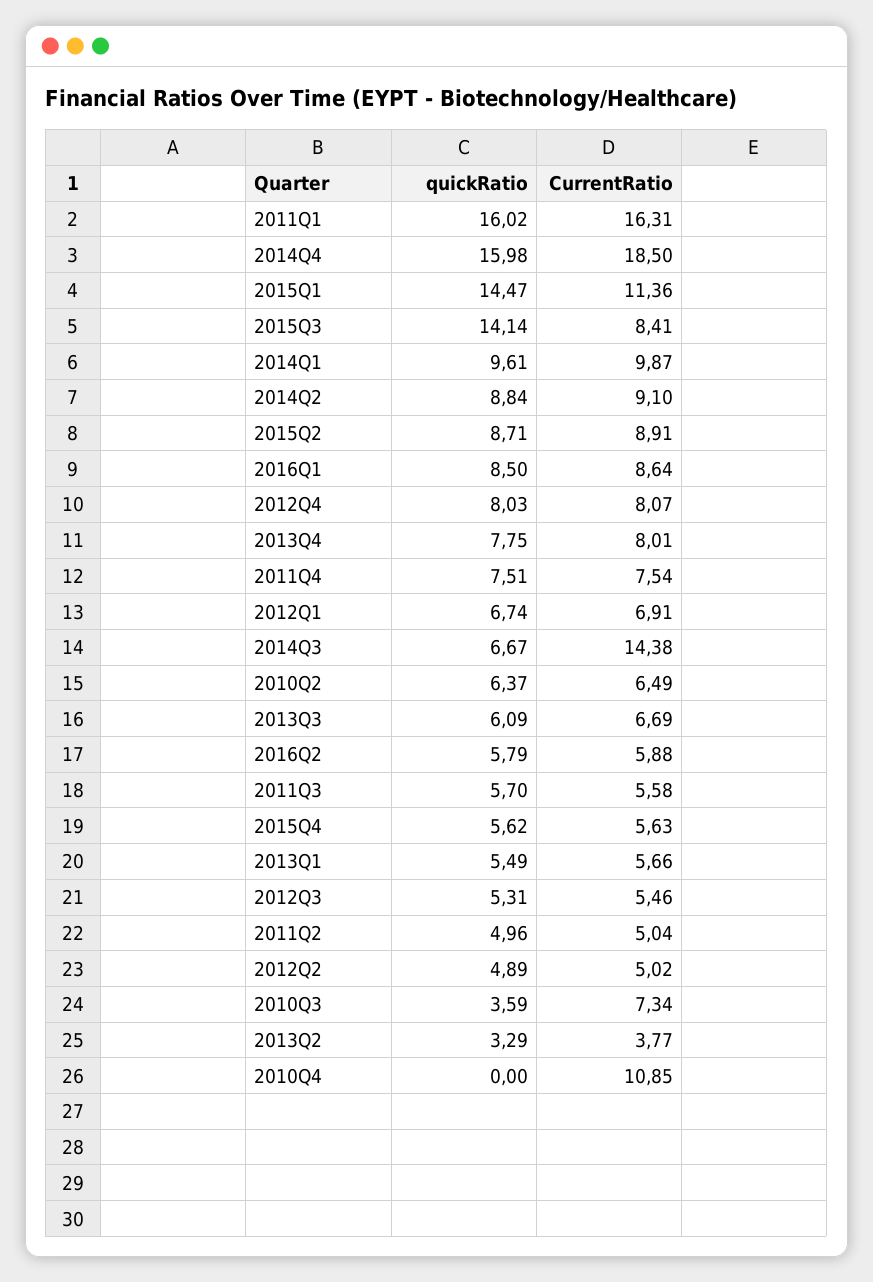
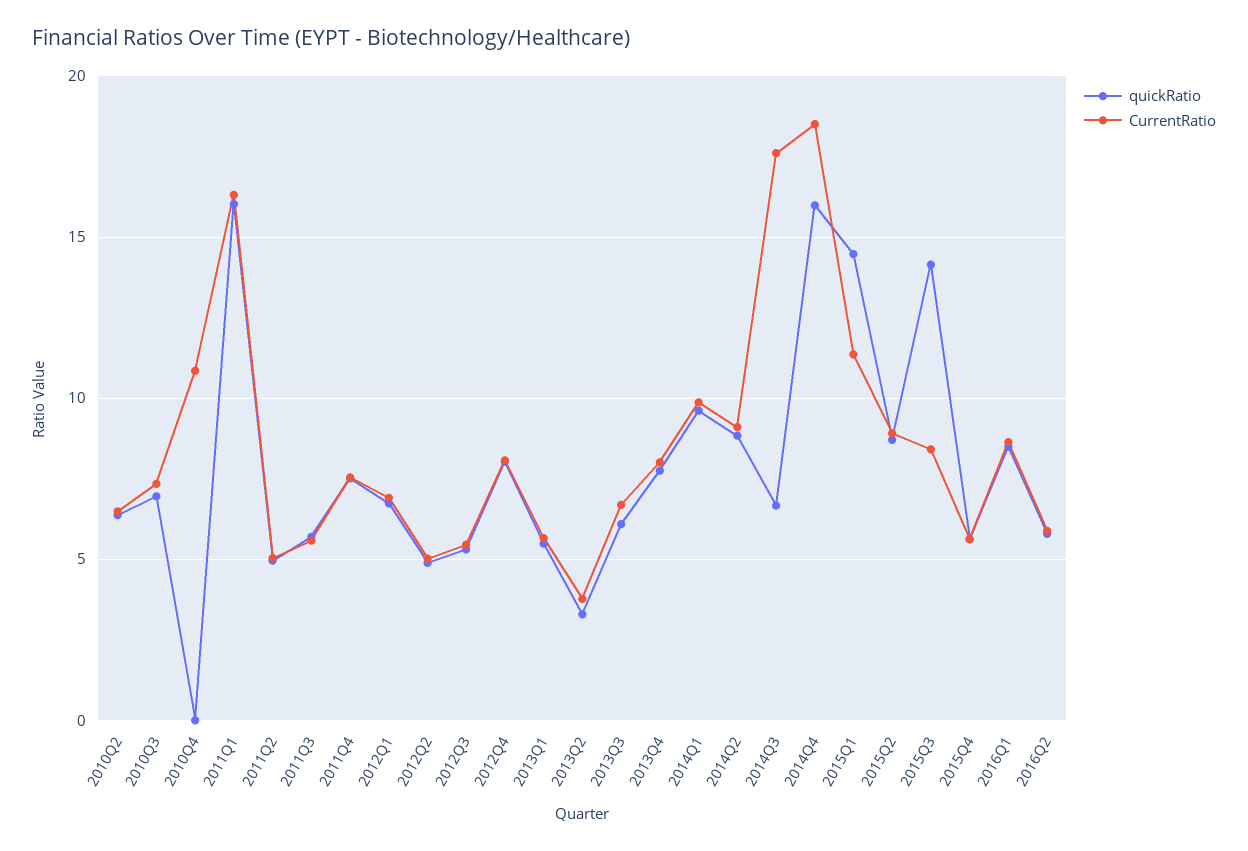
  {
    "quickRatio": {
      "2011Q1": 16.02,
      "2014Q4": 15.98,
      "2015Q1": 14.47,
      "2015Q3": 14.14,
      "2014Q1": 9.61,
      "2014Q2": 8.84,
      "2015Q2": 8.71,
      "2016Q1": 8.5,
      "2012Q4": 8.03,
      "2013Q4": 7.75,
      "2011Q4": 7.51,
      "2012Q1": 6.74,
      "2014Q3": 6.67,
      "2010Q2": 6.37,
      "2013Q3": 6.09,
      "2016Q2": 5.79,
      "2011Q3": 5.7,
      "2015Q4": 5.62,
      "2013Q1": 5.49,
      "2012Q3": 5.31,
      "2011Q2": 4.96,
      "2012Q2": 4.89,
-     "2010Q3": 3.59,
+     "2010Q3": 7,
      "2013Q2": 3.29,
      "2010Q4": 0
    },
    "CurrentRatio": {
      "2011Q1": 16.31,
      "2014Q4": 18.5,
      "2015Q1": 11.36,
      "2015Q3": 8.41,
      "2014Q1": 9.87,
      "2014Q2": 9.1,
      "2015Q2": 8.91,
      "2016Q1": 8.64,
      "2012Q4": 8.07,
      "2013Q4": 8.01,
      "2011Q4": 7.54,
      "2012Q1": 6.91,
-     "2014Q3": 14.38,
+     "2014Q3": 17.5,
      "2010Q2": 6.49,
      "2013Q3": 6.69,
      "2016Q2": 5.88,
      "2011Q3": 5.58,
      "2015Q4": 5.63,
      "2013Q1": 5.66,
      "2012Q3": 5.46,
      "2011Q2": 5.04,
      "2012Q2": 5.02,
      "2010Q3": 7.34,
      "2013Q2": 3.77,
      "2010Q4": 10.85
    }
  }

